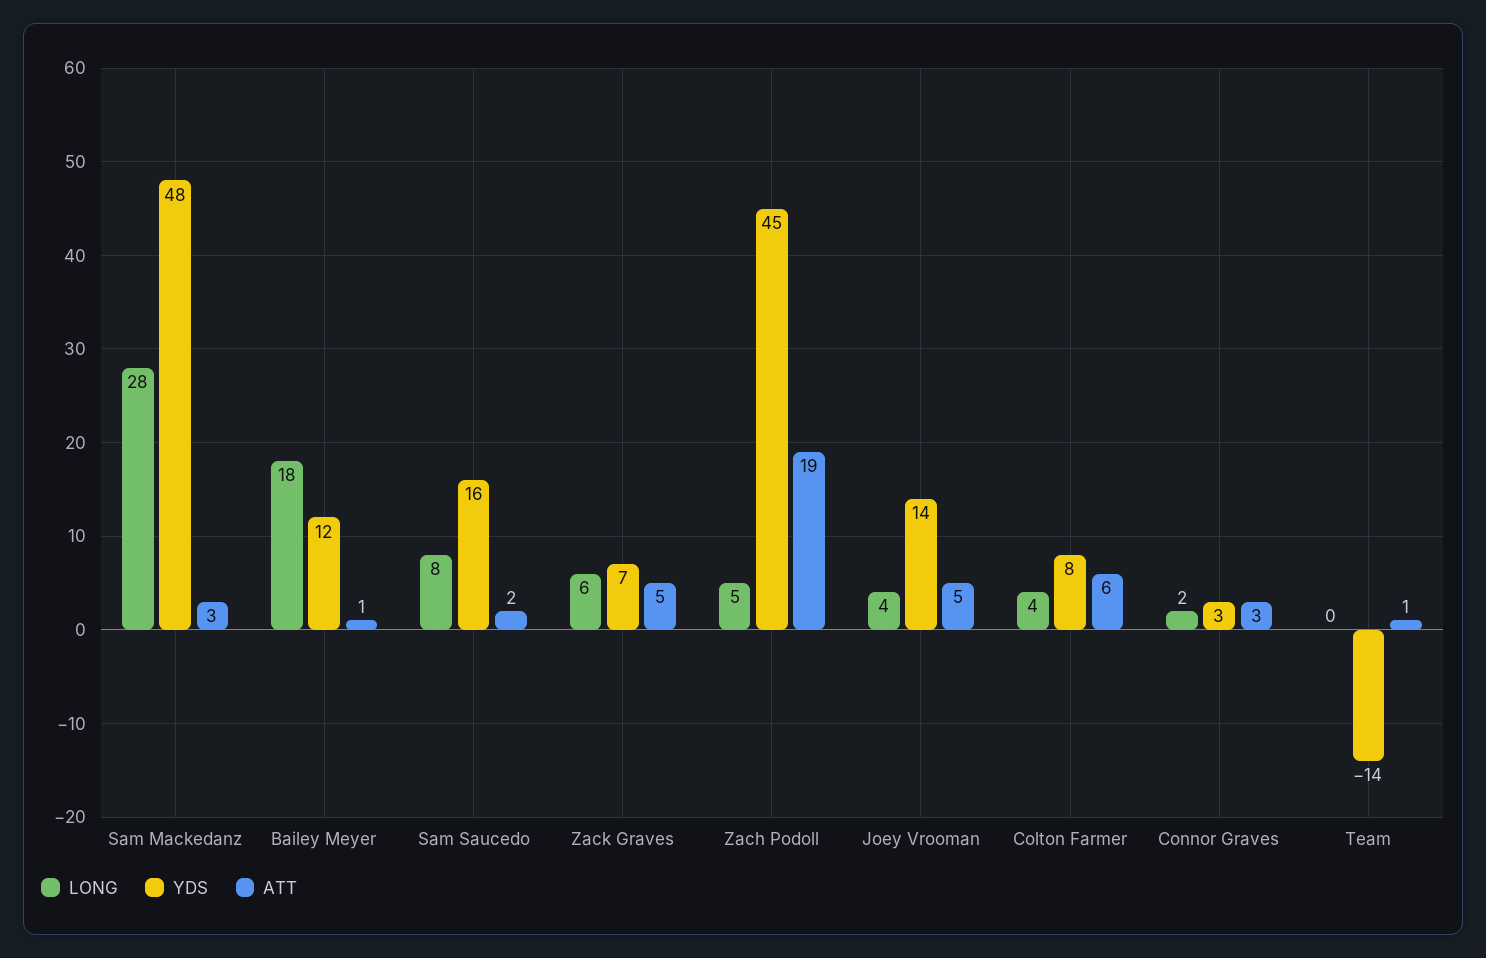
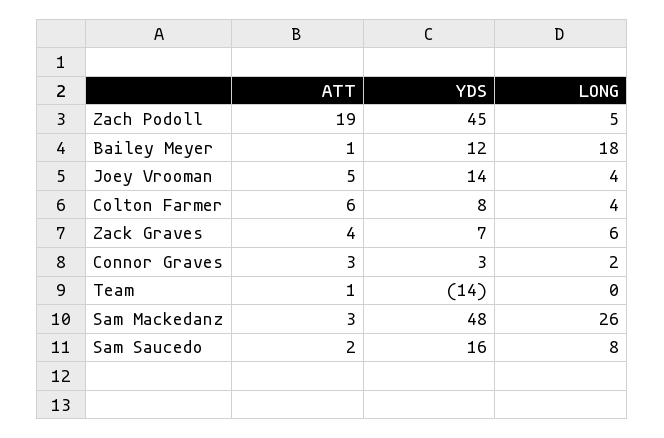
  {
    "LONG": {
-     "Sam Mackedanz": 28,
+     "Sam Mackedanz": 26,
      "Bailey Meyer": 18,
      "Sam Saucedo": 8,
      "Zack Graves": 6,
      "Zach Podoll": 5,
      "Joey Vrooman": 4,
      "Colton Farmer": 4,
      "Connor Graves": 2,
      "Team": 0
    },
    "YDS": {
      "Sam Mackedanz": 48,
      "Bailey Meyer": 12,
      "Sam Saucedo": 16,
      "Zack Graves": 7,
      "Zach Podoll": 45,
      "Joey Vrooman": 14,
      "Colton Farmer": 8,
      "Connor Graves": 3,
      "Team": -14
    },
    "ATT": {
      "Sam Mackedanz": 3,
      "Bailey Meyer": 1,
      "Sam Saucedo": 2,
-     "Zack Graves": 5,
+     "Zack Graves": 4,
      "Zach Podoll": 19,
      "Joey Vrooman": 5,
      "Colton Farmer": 6,
      "Connor Graves": 3,
      "Team": 1
    }
  }

